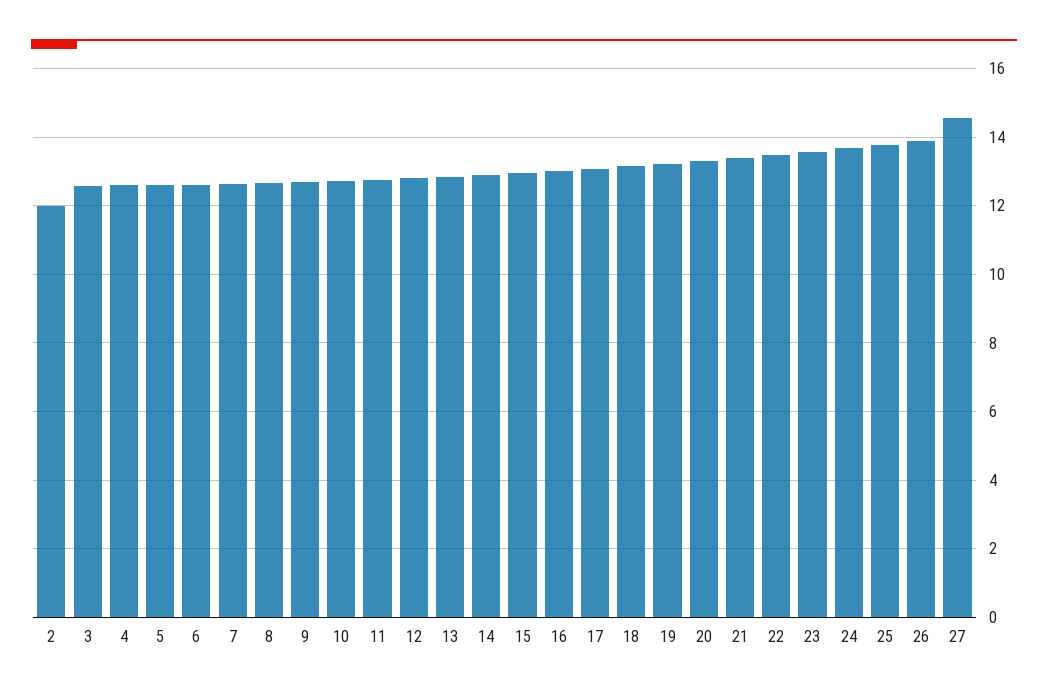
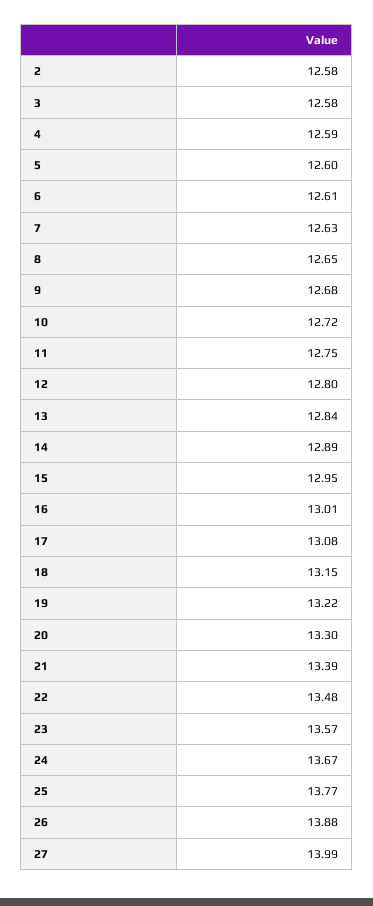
  {
-   "2": 12,
+   "2": 12.58,
    "3": 12.58,
    "4": 12.59,
    "5": 12.6,
    "6": 12.61,
    "7": 12.63,
    "8": 12.65,
    "9": 12.68,
    "10": 12.72,
    "11": 12.75,
    "12": 12.8,
    "13": 12.84,
    "14": 12.89,
    "15": 12.95,
    "16": 13.01,
    "17": 13.08,
    "18": 13.15,
    "19": 13.22,
    "20": 13.3,
    "21": 13.39,
    "22": 13.48,
    "23": 13.57,
    "24": 13.67,
    "25": 13.77,
    "26": 13.88,
-   "27": 14.6
+   "27": 13.99
  }

